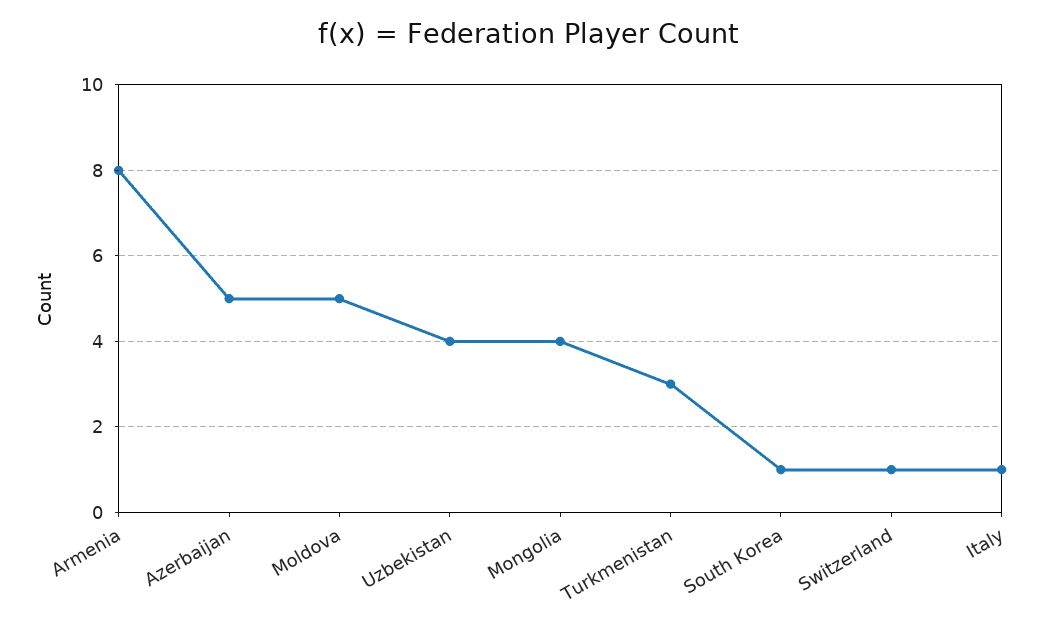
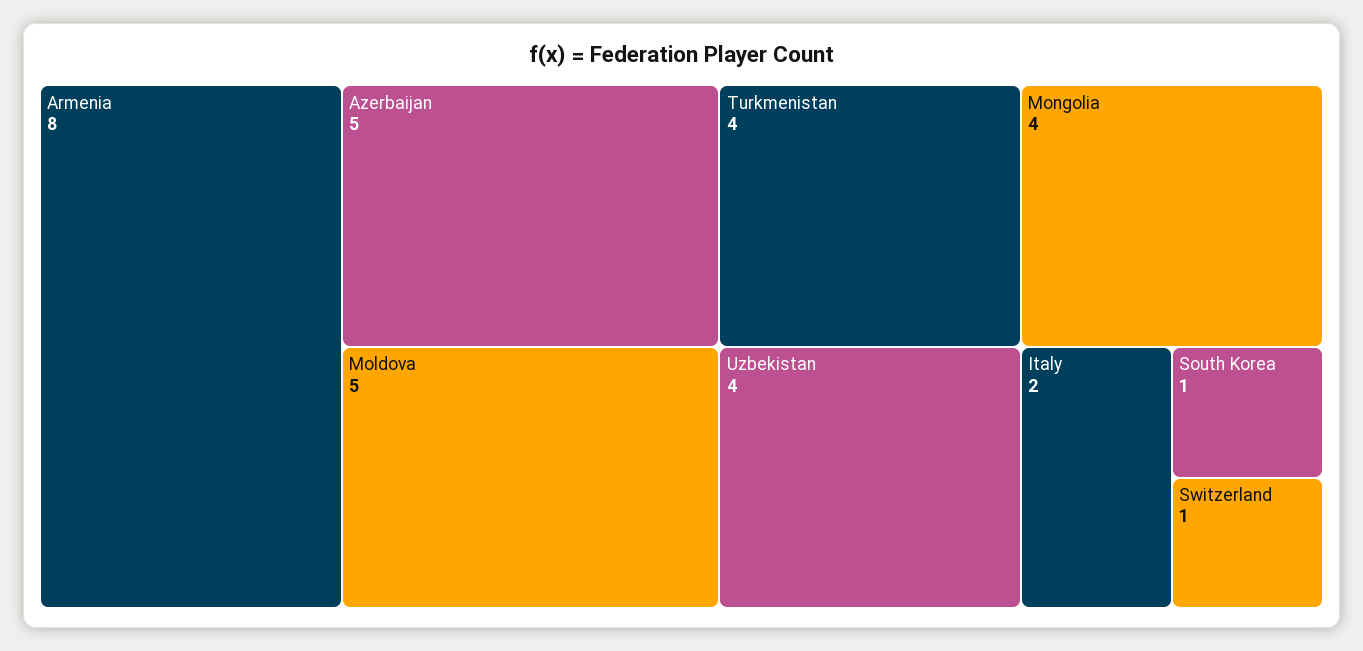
  {
    "Armenia": 8,
    "Azerbaijan": 5,
    "Moldova": 5,
    "Uzbekistan": 4,
    "Mongolia": 4,
-   "Turkmenistan": 3,
+   "Turkmenistan": 4,
    "South Korea": 1,
    "Switzerland": 1,
-   "Italy": 1
+   "Italy": 2
  }

